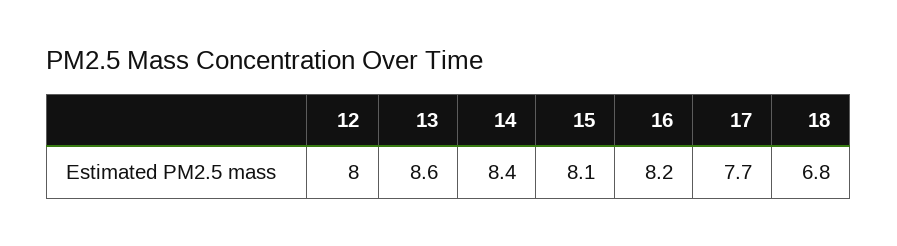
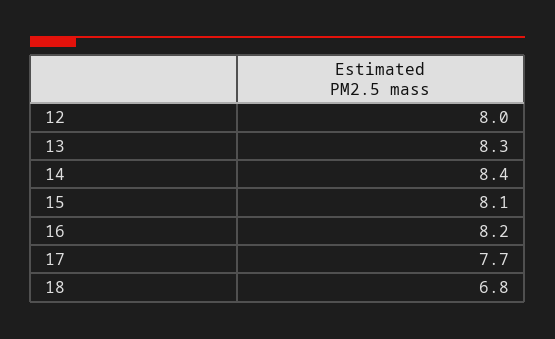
  {
    "12": 8,
-   "13": 8.6,
+   "13": 8.3,
    "14": 8.4,
    "15": 8.1,
    "16": 8.2,
    "17": 7.7,
    "18": 6.8
  }

